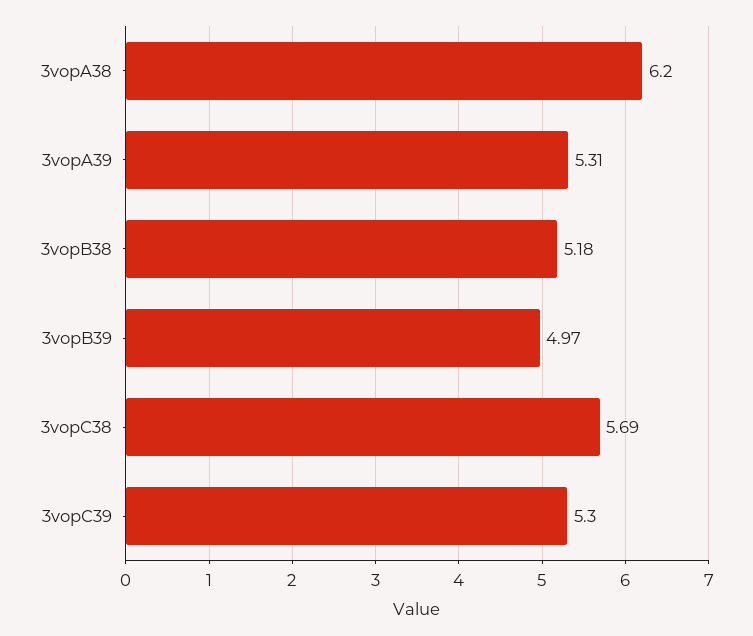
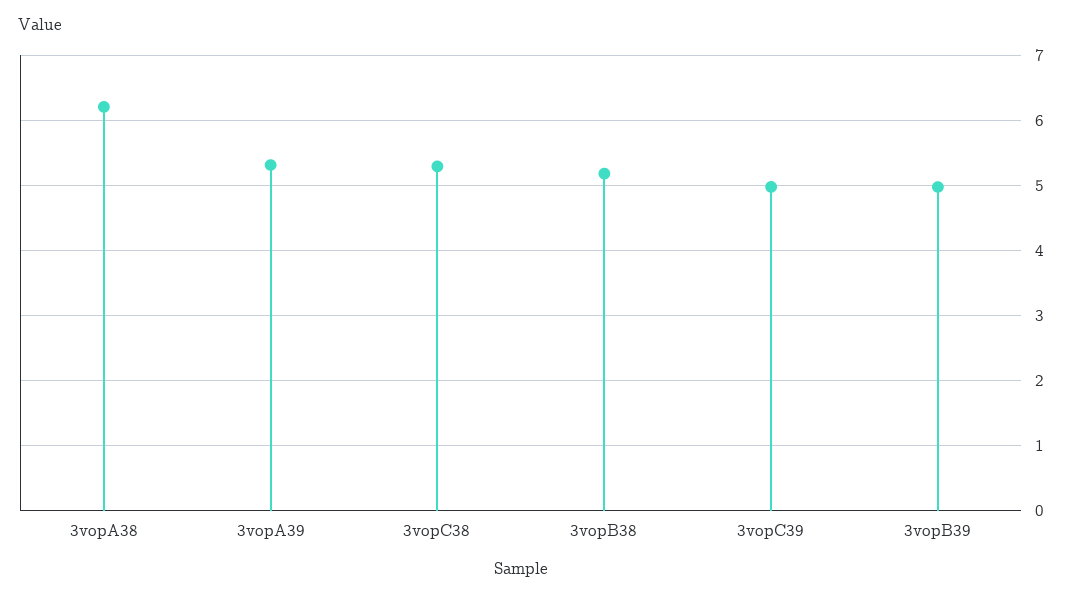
  {
    "3vopA38": 6.2,
    "3vopA39": 5.31,
    "3vopB38": 5.18,
    "3vopB39": 4.97,
-   "3vopC38": 5.69,
+   "3vopC38": 5.3,
-   "3vopC39": 5.3
+   "3vopC39": 5
  }

